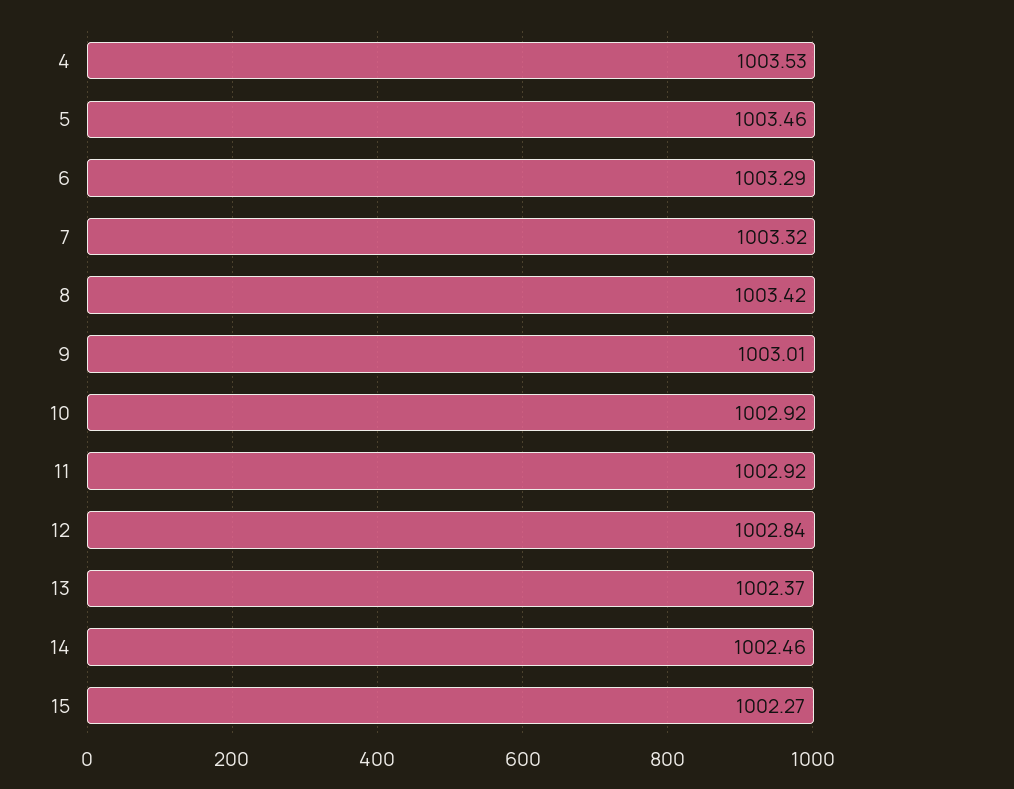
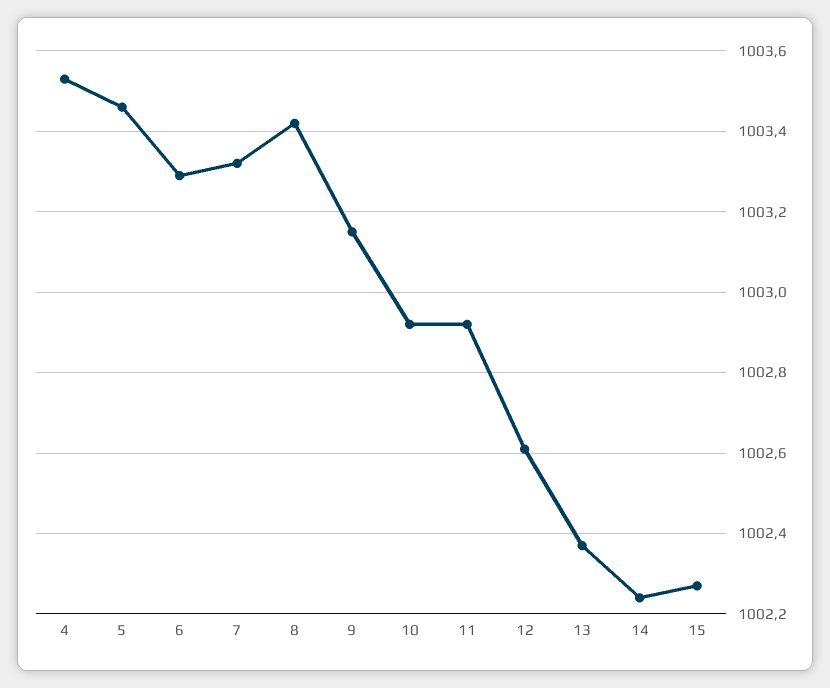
  {
    "4": 1003.53,
    "5": 1003.46,
    "6": 1003.29,
    "7": 1003.32,
    "8": 1003.42,
-   "9": 1003.01,
+   "9": 1003.15,
    "10": 1002.92,
    "11": 1002.92,
-   "12": 1002.84,
+   "12": 1002.6,
    "13": 1002.37,
-   "14": 1002.46,
+   "14": 1002.25,
    "15": 1002.27
  }

